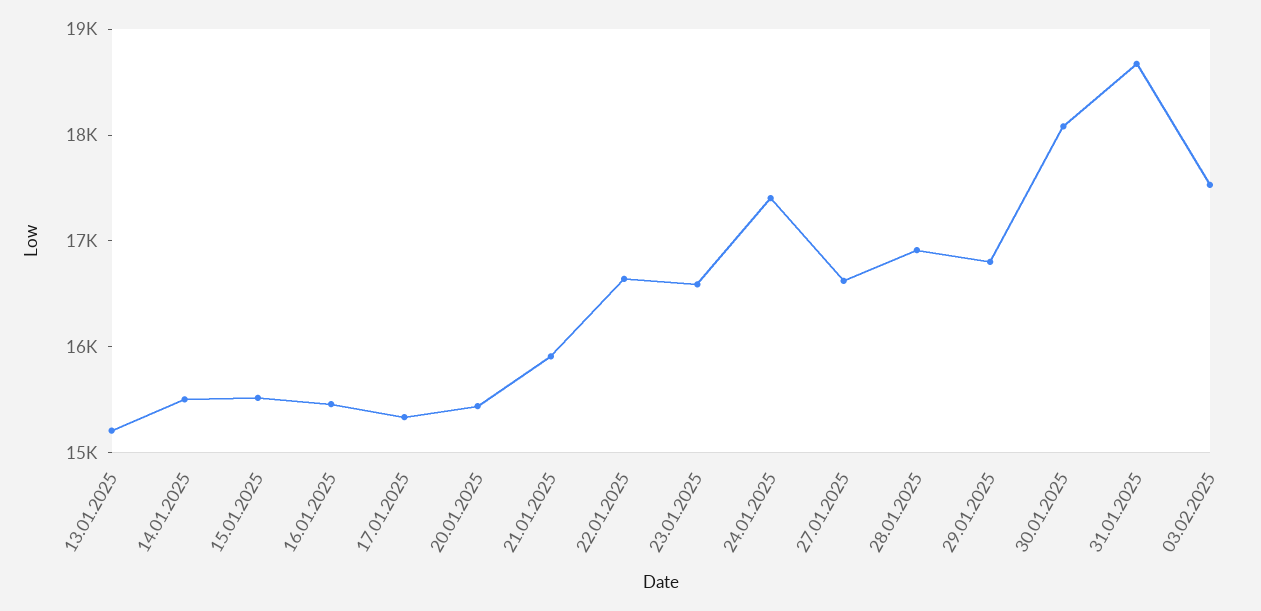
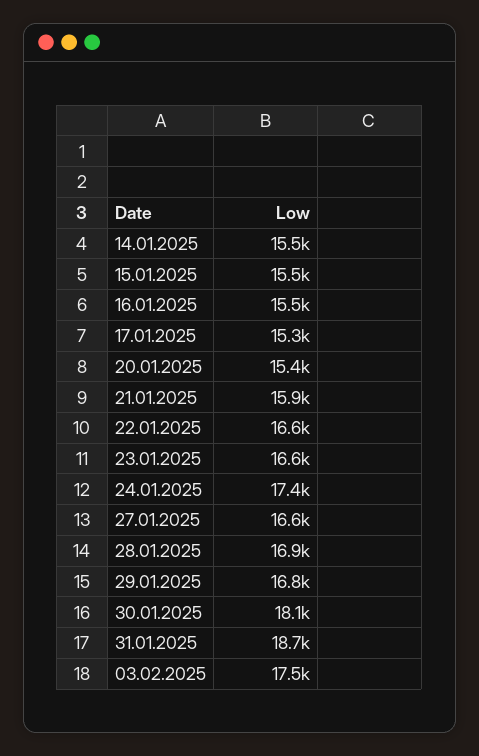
  {
-   "13.01.2025": 15200,
    "14.01.2025": 15500,
    "15.01.2025": 15500,
    "16.01.2025": 15500,
    "17.01.2025": 15300,
    "20.01.2025": 15400,
    "21.01.2025": 15900,
    "22.01.2025": 16600,
    "23.01.2025": 16600,
    "24.01.2025": 17400,
    "27.01.2025": 16600,
    "28.01.2025": 16900,
    "29.01.2025": 16800,
    "30.01.2025": 18100,
    "31.01.2025": 18700,
    "03.02.2025": 17500
  }

